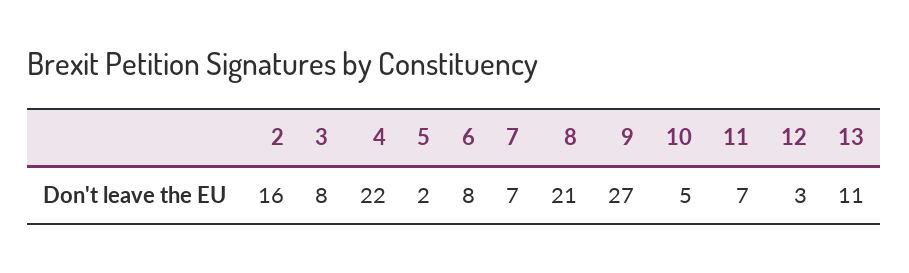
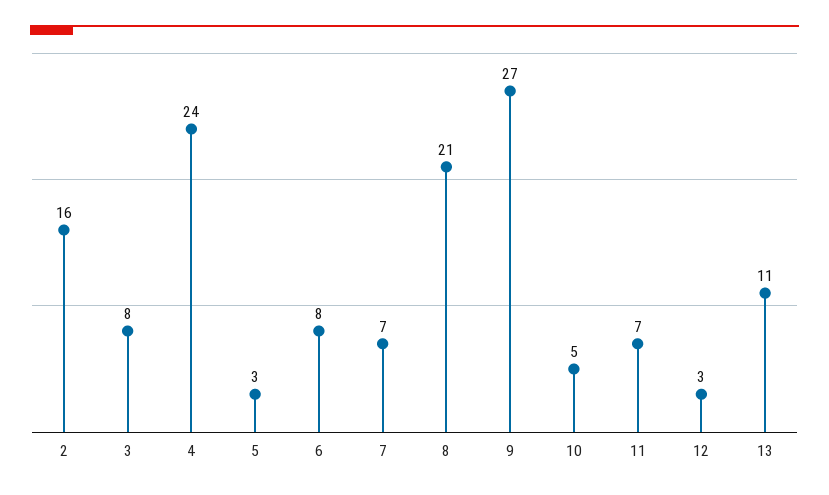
  {
    "2": 16,
    "3": 8,
-   "4": 22,
+   "4": 24,
-   "5": 2,
+   "5": 3,
    "6": 8,
    "7": 7,
    "8": 21,
    "9": 27,
    "10": 5,
    "11": 7,
    "12": 3,
    "13": 11
  }

